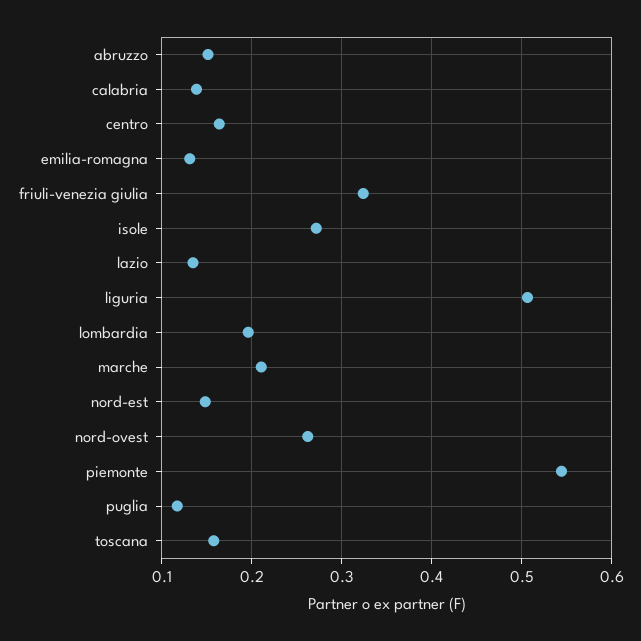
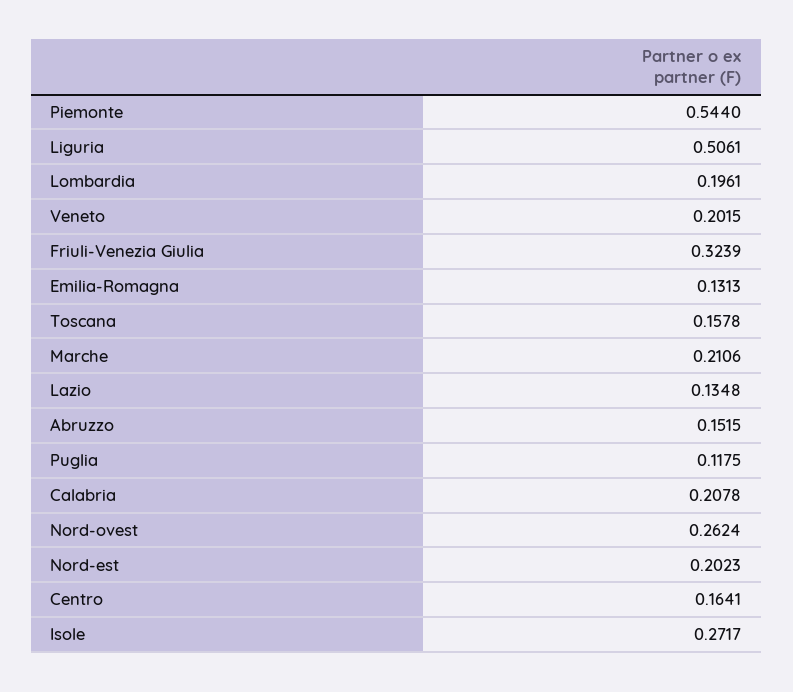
  {
    "abruzzo": 0.1515,
-   "calabria": 0.14,
+   "calabria": 0.2078,
    "centro": 0.1641,
    "emilia-romagna": 0.1313,
    "friuli-venezia giulia": 0.3239,
    "isole": 0.2717,
    "lazio": 0.1348,
    "liguria": 0.5061,
    "lombardia": 0.1961,
    "marche": 0.2106,
-   "nord-est": 0.15,
+   "nord-est": 0.2023,
    "nord-ovest": 0.2624,
    "piemonte": 0.544,
    "puglia": 0.1175,
-   "toscana": 0.1578
+   "toscana": 0.1578,
+   "Veneto": 0.2015
  }

